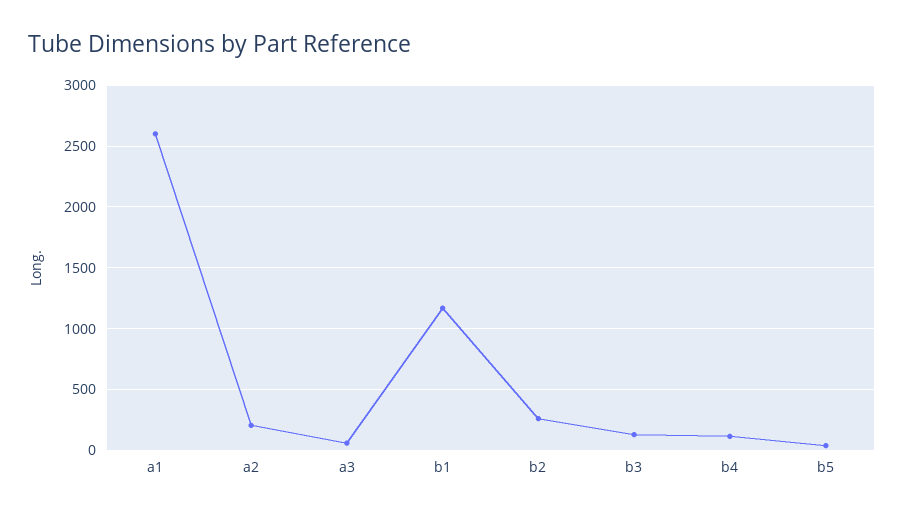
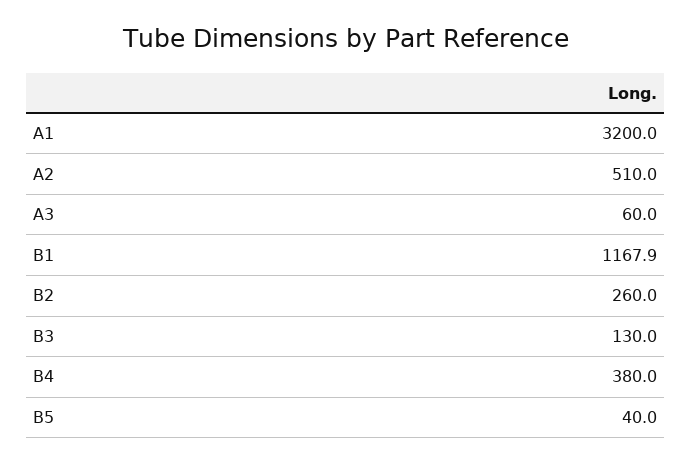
  {
-   "a1": 2600,
+   "a1": 3200,
-   "a2": 200,
+   "a2": 510,
    "a3": 60,
    "b1": 1167.9,
    "b2": 260,
    "b3": 130,
-   "b4": 100,
+   "b4": 380,
    "b5": 40
  }

